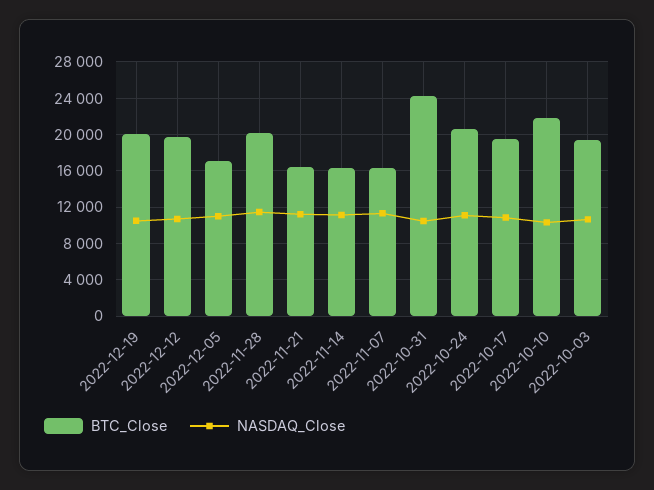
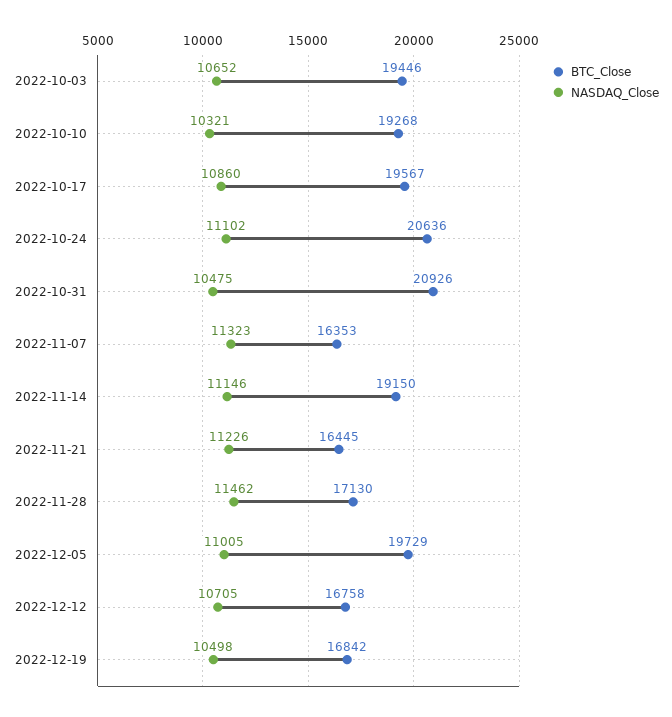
  {
    "BTC_Close": {
-     "2022-12-19": 20000,
+     "2022-12-19": 16842,
-     "2022-12-12": 20000,
+     "2022-12-12": 16758,
-     "2022-12-05": 17000,
+     "2022-12-05": 19729,
-     "2022-11-28": 20000,
+     "2022-11-28": 17130,
      "2022-11-21": 16445,
-     "2022-11-14": 16000,
+     "2022-11-14": 19150,
      "2022-11-07": 16353,
-     "2022-10-31": 24000,
+     "2022-10-31": 20926,
      "2022-10-24": 20636,
      "2022-10-17": 19567,
-     "2022-10-10": 22000,
+     "2022-10-10": 19268,
      "2022-10-03": 19446
    },
    "NASDAQ_Close": {
      "2022-12-19": 10498,
      "2022-12-12": 10705,
      "2022-12-05": 11005,
      "2022-11-28": 11462,
      "2022-11-21": 11226,
      "2022-11-14": 11146,
      "2022-11-07": 11323,
      "2022-10-31": 10475,
      "2022-10-24": 11102,
      "2022-10-17": 10860,
      "2022-10-10": 10321,
      "2022-10-03": 10652
    }
  }

